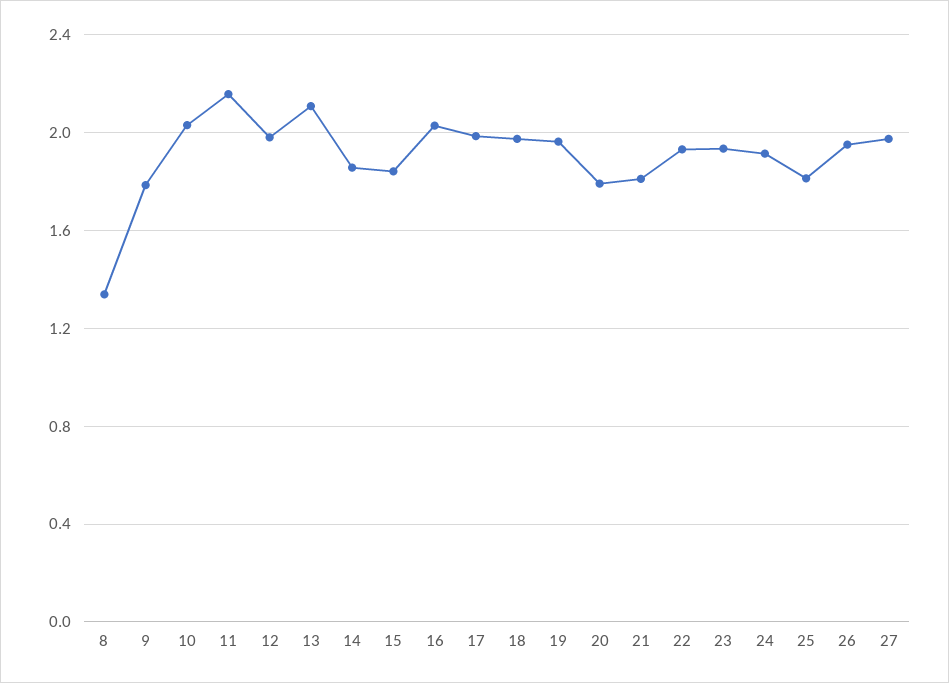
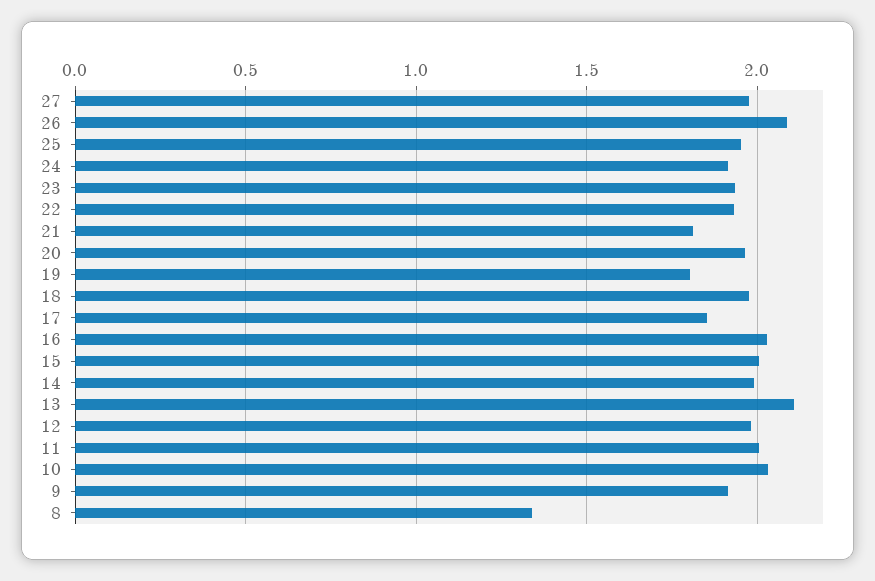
  {
    "8": 1.35,
-   "9": 1.8,
+   "9": 1.9,
    "10": 2.05,
-   "11": 2.15,
+   "11": 2,
    "12": 2,
    "13": 2.1,
-   "14": 1.85,
+   "14": 2,
-   "15": 1.85,
+   "15": 2,
    "16": 2.05,
-   "17": 2,
+   "17": 1.85,
    "18": 2,
-   "19": 1.95,
+   "19": 1.8,
-   "20": 1.8,
+   "20": 1.95,
    "21": 1.8,
    "22": 1.95,
    "23": 1.95,
    "24": 1.9,
-   "25": 1.8,
+   "25": 1.95,
-   "26": 1.95,
+   "26": 2.1,
    "27": 2
  }

